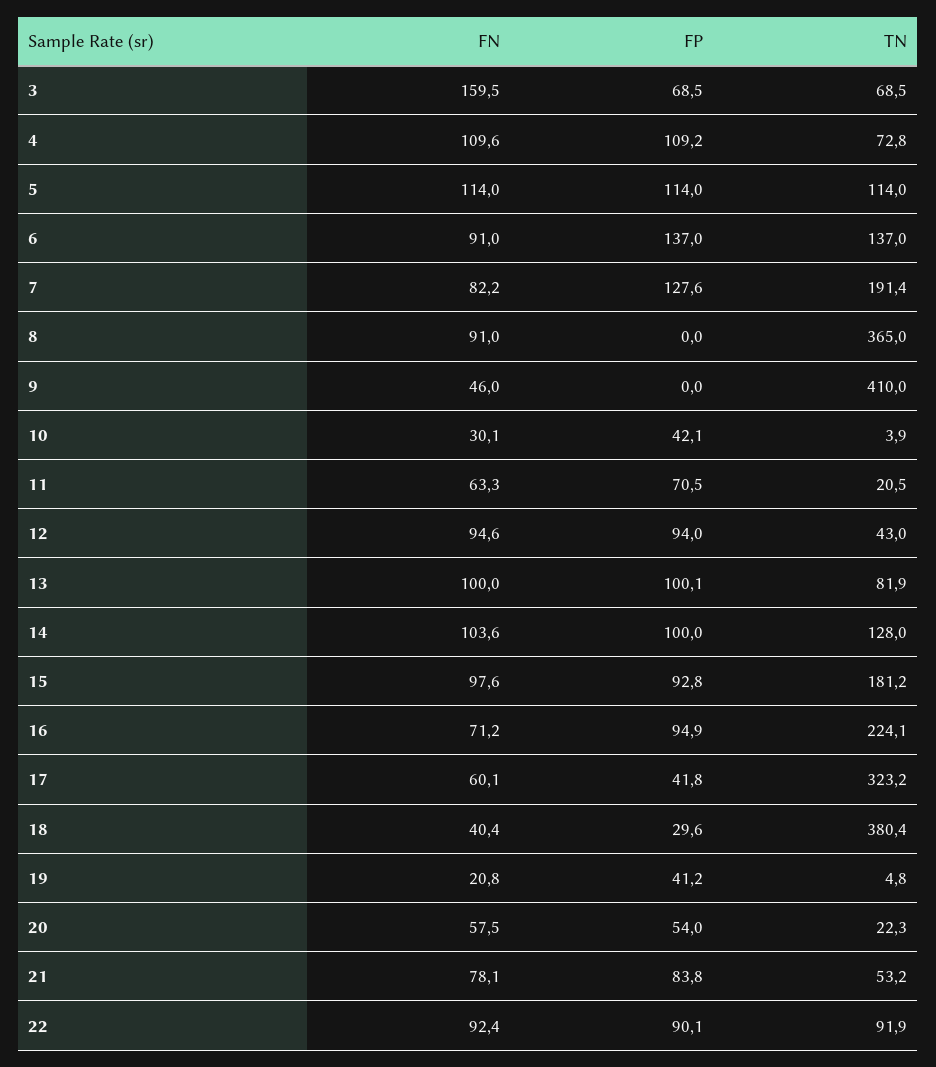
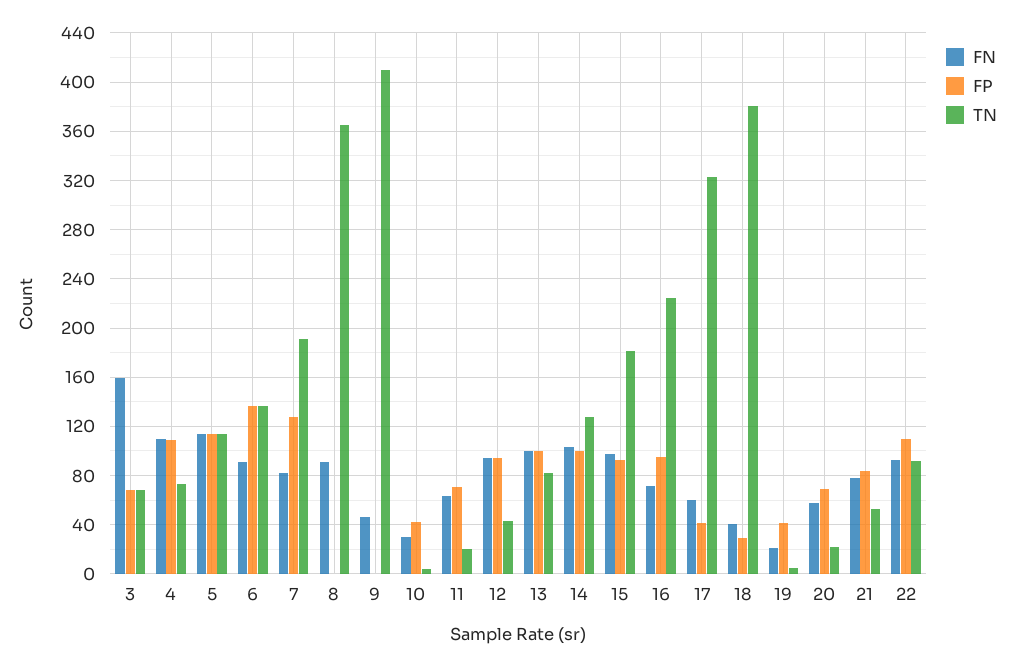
  {
    "FN": {
      "3": 159.5,
      "4": 109.6,
      "5": 114,
      "6": 91,
      "7": 82.2,
      "8": 91,
      "9": 46,
      "10": 30.1,
      "11": 63.3,
      "12": 94.6,
      "13": 100,
      "14": 103.6,
      "15": 97.6,
      "16": 71.2,
      "17": 60.1,
      "18": 40.4,
      "19": 20.8,
      "20": 57.5,
      "21": 78.1,
      "22": 92.4
    },
    "FP": {
      "3": 68.5,
      "4": 109.2,
      "5": 114,
      "6": 137,
      "7": 127.6,
      "8": 0,
      "9": 0,
      "10": 42.1,
      "11": 70.5,
      "12": 94,
      "13": 100.1,
      "14": 100,
      "15": 92.8,
      "16": 94.9,
      "17": 41.8,
      "18": 29.6,
      "19": 41.2,
-     "20": 54,
+     "20": 70,
      "21": 83.8,
-     "22": 90.1
+     "22": 110
    },
    "TN": {
      "3": 68.5,
      "4": 72.8,
      "5": 114,
      "6": 137,
      "7": 191.4,
      "8": 365,
      "9": 410,
      "10": 3.9,
      "11": 20.5,
      "12": 43,
      "13": 81.9,
      "14": 128,
      "15": 181.2,
      "16": 224.1,
      "17": 323.2,
      "18": 380.4,
      "19": 4.8,
      "20": 22.3,
      "21": 53.2,
      "22": 91.9
    }
  }

